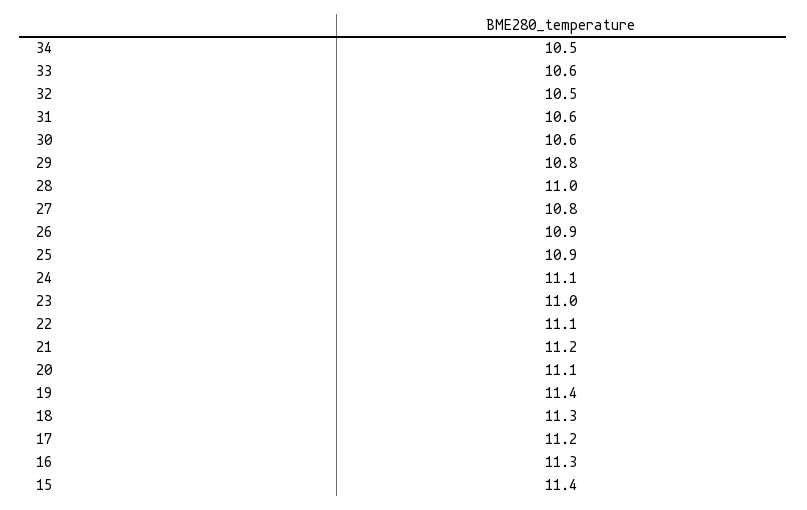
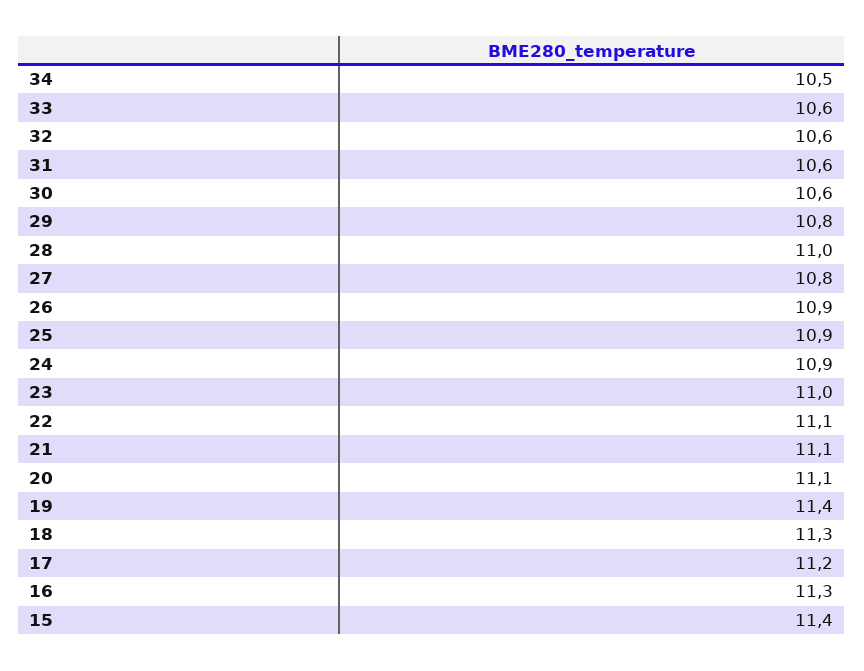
  {
    "34": 10.5,
    "33": 10.6,
-   "32": 10.5,
+   "32": 10.6,
    "31": 10.6,
    "30": 10.6,
    "29": 10.8,
    "28": 11,
    "27": 10.8,
    "26": 10.9,
    "25": 10.9,
-   "24": 11.1,
+   "24": 10.9,
    "23": 11,
    "22": 11.1,
-   "21": 11.2,
+   "21": 11.1,
    "20": 11.1,
    "19": 11.4,
    "18": 11.3,
    "17": 11.2,
    "16": 11.3,
    "15": 11.4
  }

